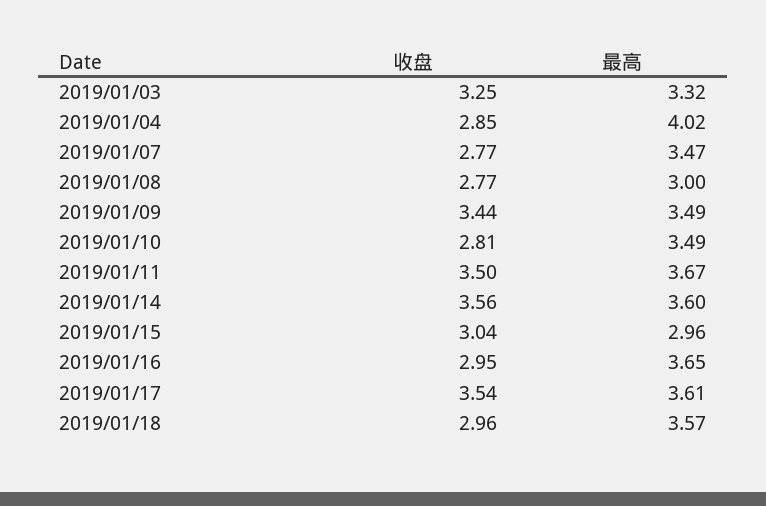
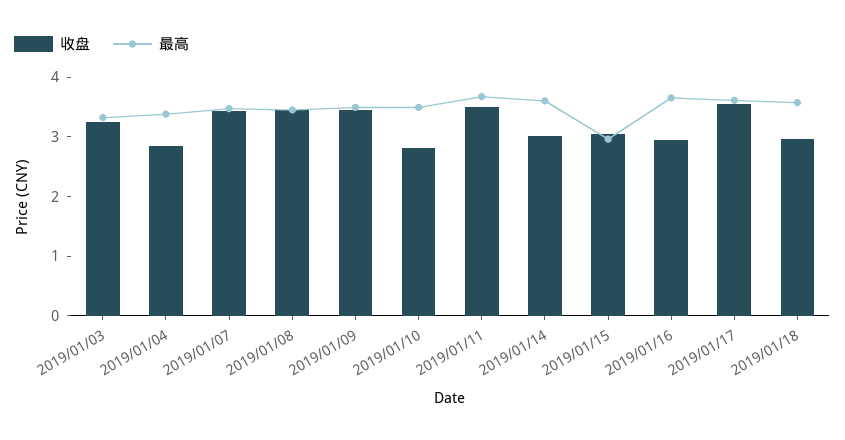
  {
    "收盘": {
      "2019/01/03": 3.25,
      "2019/01/04": 2.85,
-     "2019/01/07": 2.77,
+     "2019/01/07": 3.4,
-     "2019/01/08": 2.77,
+     "2019/01/08": 3.4,
      "2019/01/09": 3.44,
      "2019/01/10": 2.81,
      "2019/01/11": 3.5,
-     "2019/01/14": 3.56,
+     "2019/01/14": 3,
      "2019/01/15": 3.04,
      "2019/01/16": 2.95,
      "2019/01/17": 3.54,
      "2019/01/18": 2.96
    },
    "最高": {
      "2019/01/03": 3.32,
-     "2019/01/04": 4.02,
+     "2019/01/04": 3.4,
      "2019/01/07": 3.47,
-     "2019/01/08": 3,
+     "2019/01/08": 3.4,
      "2019/01/09": 3.49,
      "2019/01/10": 3.49,
      "2019/01/11": 3.67,
      "2019/01/14": 3.6,
      "2019/01/15": 2.96,
      "2019/01/16": 3.65,
      "2019/01/17": 3.61,
      "2019/01/18": 3.57
    }
  }

